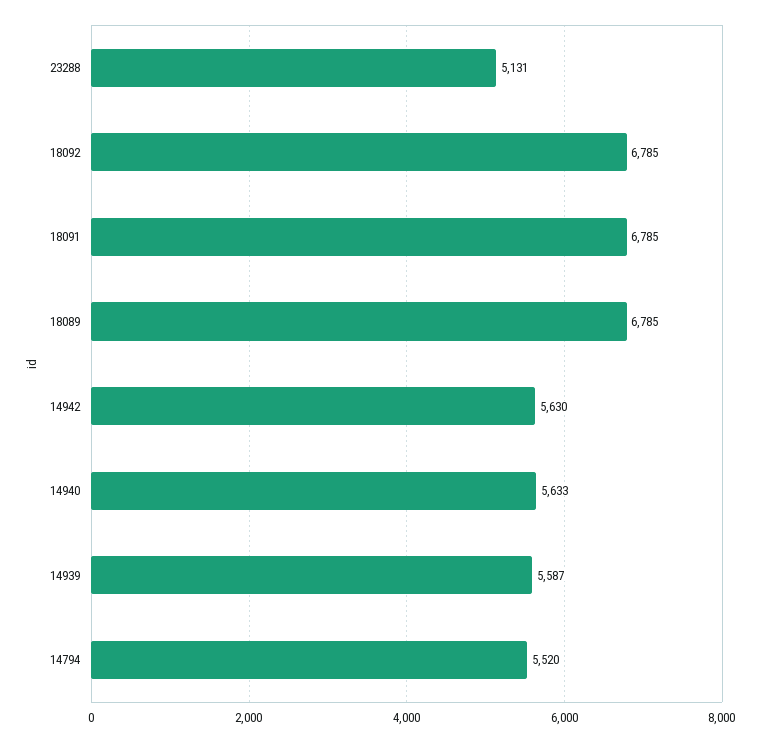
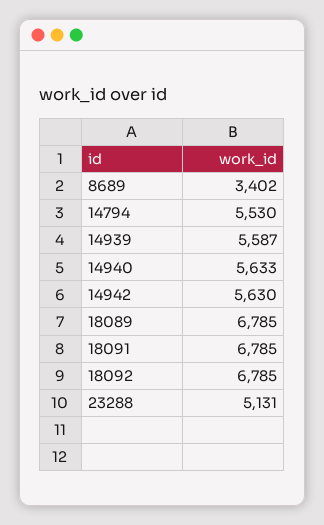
  {
    "23288": 5131,
    "18092": 6785,
    "18091": 6785,
    "18089": 6785,
    "14942": 5630,
    "14940": 5633,
    "14939": 5587,
-   "14794": 5520
+   "14794": 5530,
+   "8689": 3402
  }

